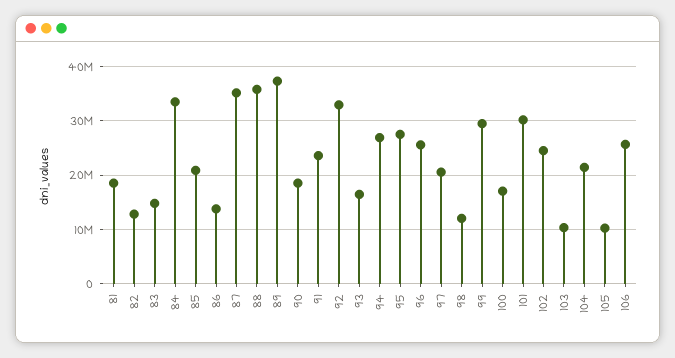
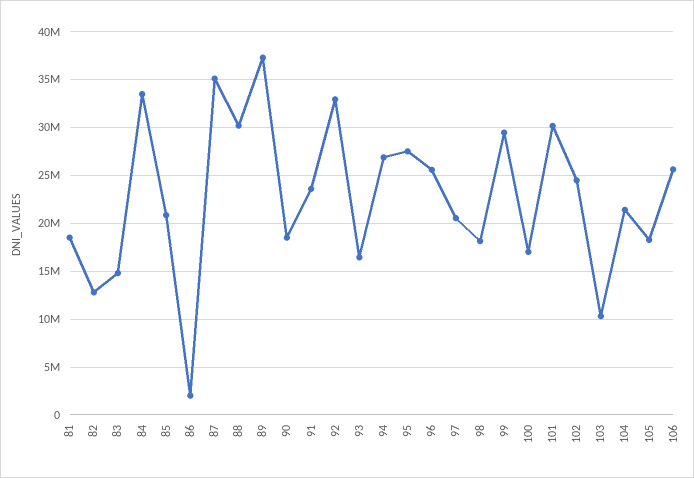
  {
    "81": 19000000,
    "82": 13000000,
    "83": 15000000,
    "84": 33000000,
    "85": 21000000,
-   "86": 14000000,
+   "86": 2000000,
    "87": 35000000,
-   "88": 36000000,
+   "88": 30000000,
    "89": 37000000,
    "90": 19000000,
    "91": 24000000,
    "92": 33000000,
    "93": 16000000,
    "94": 27000000,
    "95": 27000000,
    "96": 26000000,
    "97": 21000000,
-   "98": 12000000,
+   "98": 18000000,
    "99": 29000000,
    "100": 17000000,
    "101": 30000000,
    "102": 24000000,
    "103": 10000000,
    "104": 21000000,
-   "105": 10000000,
+   "105": 18000000,
    "106": 26000000
  }

